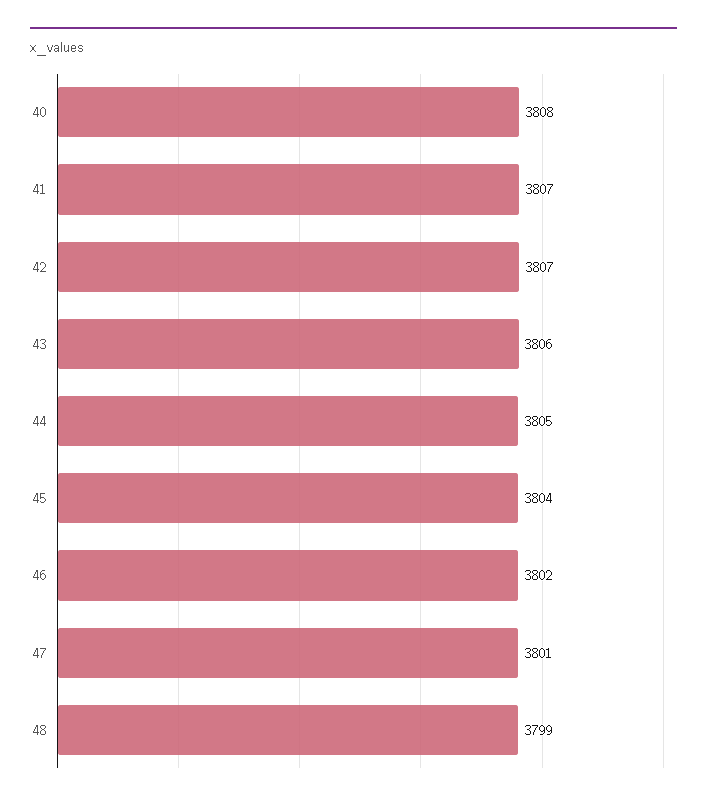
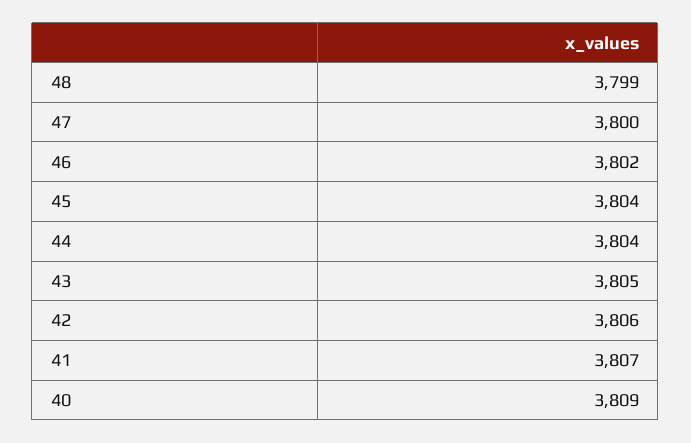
  {
-   "40": 3808,
+   "40": 3809,
    "41": 3807,
-   "42": 3807,
+   "42": 3806,
-   "43": 3806,
+   "43": 3805,
-   "44": 3805,
+   "44": 3804,
    "45": 3804,
    "46": 3802,
-   "47": 3801,
+   "47": 3800,
    "48": 3799
  }

